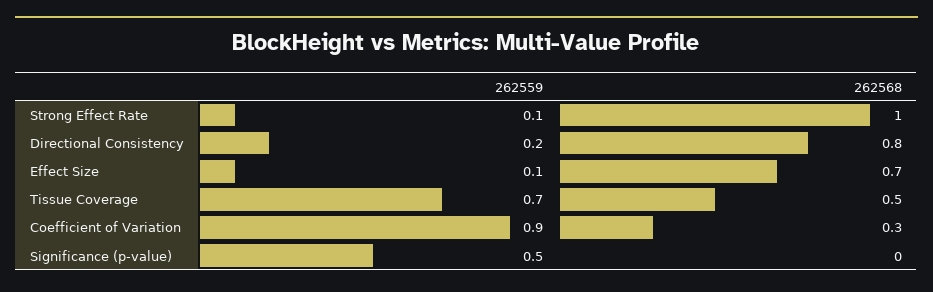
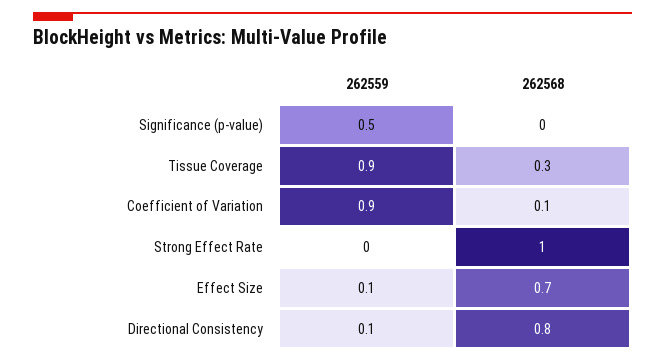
  {
    "262559": {
-     "Strong Effect Rate": 0.1,
+     "Strong Effect Rate": 0,
-     "Directional Consistency": 0.2,
+     "Directional Consistency": 0.1,
      "Effect Size": 0.1,
-     "Tissue Coverage": 0.7,
+     "Tissue Coverage": 0.9,
      "Coefficient of Variation": 0.9,
      "Significance (p-value)": 0.5
    },
    "262568": {
      "Strong Effect Rate": 1,
      "Directional Consistency": 0.8,
      "Effect Size": 0.7,
-     "Tissue Coverage": 0.5,
+     "Tissue Coverage": 0.3,
-     "Coefficient of Variation": 0.3,
+     "Coefficient of Variation": 0.1,
      "Significance (p-value)": 0
    }
  }

